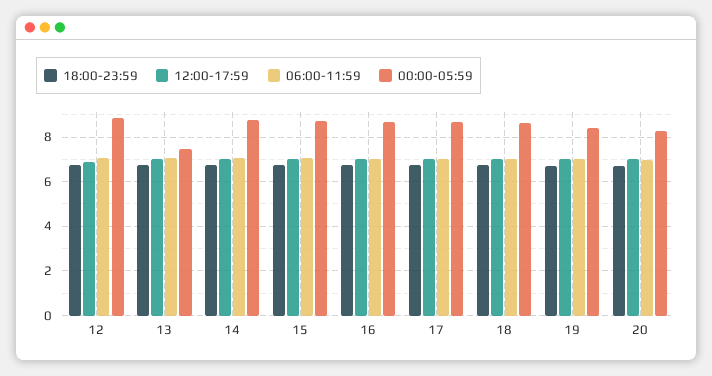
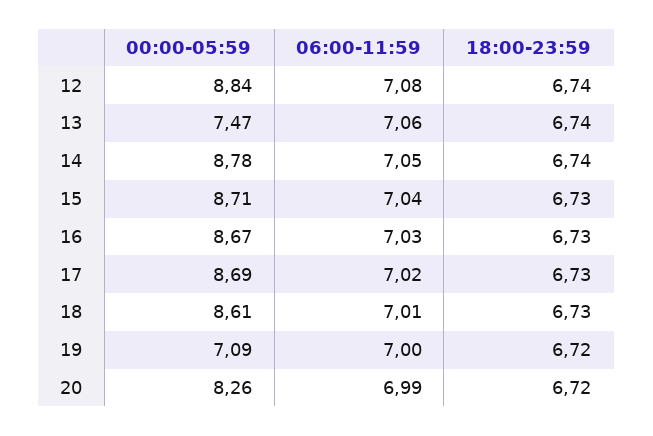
  {
    "18:00-23:59": {
      "12": 6.74,
      "13": 6.74,
      "14": 6.74,
      "15": 6.73,
      "16": 6.73,
      "17": 6.73,
      "18": 6.73,
      "19": 6.72,
      "20": 6.72
    },
-   "12:00-17:59": {
-     "12": 7,
-     "13": 7,
-     "14": 7,
-     "15": 7,
-     "16": 7,
-     "17": 7,
-     "18": 7,
-     "19": 7,
-     "20": 7
-   },
    "06:00-11:59": {
      "12": 7.08,
      "13": 7.06,
      "14": 7.05,
      "15": 7.04,
      "16": 7.03,
      "17": 7.02,
      "18": 7.01,
      "19": 7,
      "20": 6.99
    },
    "00:00-05:59": {
      "12": 8.84,
      "13": 7.47,
      "14": 8.78,
      "15": 8.71,
      "16": 8.67,
      "17": 8.69,
      "18": 8.61,
-     "19": 8.5,
+     "19": 7.09,
      "20": 8.26
    }
  }

